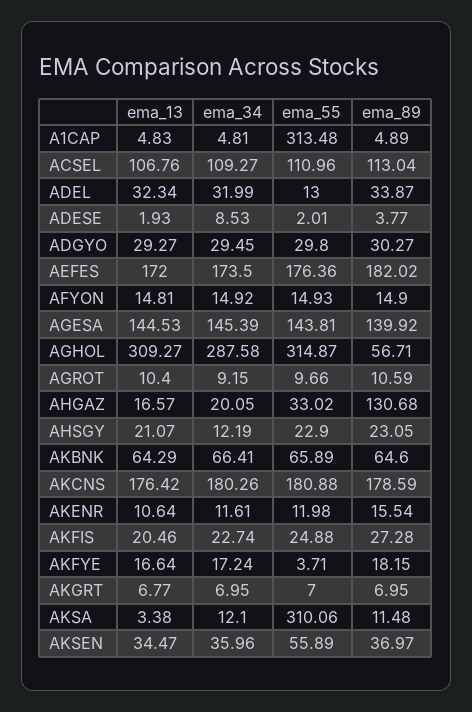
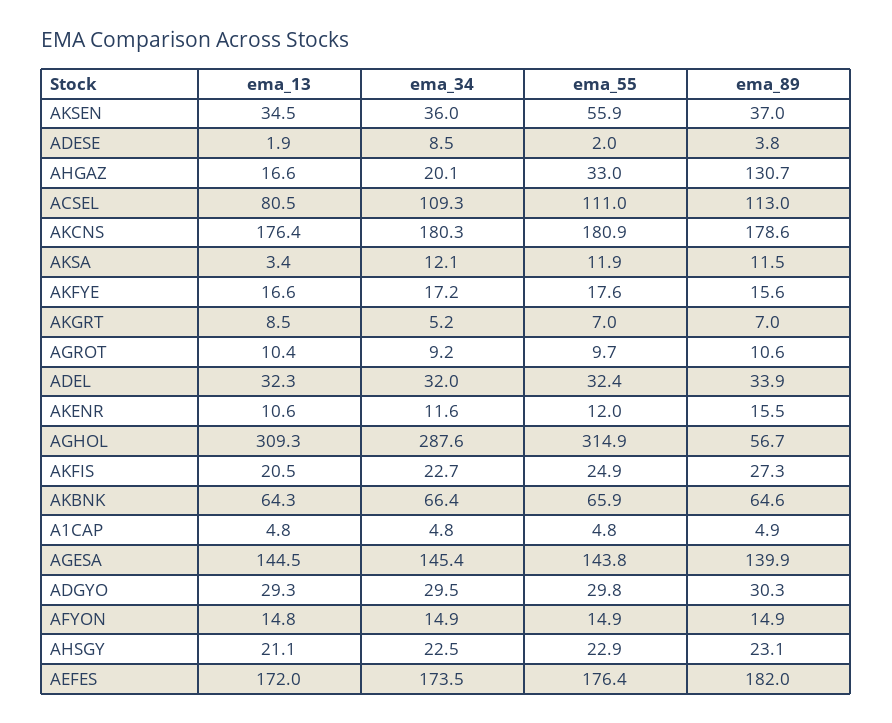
  {
    "ema_13": {
      "A1CAP": 4.83,
-     "ACSEL": 106.76,
+     "ACSEL": 80.5,
      "ADEL": 32.34,
      "ADESE": 1.93,
      "ADGYO": 29.27,
      "AEFES": 172,
      "AFYON": 14.81,
      "AGESA": 144.53,
      "AGHOL": 309.27,
      "AGROT": 10.4,
      "AHGAZ": 16.57,
      "AHSGY": 21.07,
      "AKBNK": 64.29,
      "AKCNS": 176.42,
      "AKENR": 10.64,
      "AKFIS": 20.46,
      "AKFYE": 16.64,
-     "AKGRT": 6.77,
+     "AKGRT": 8.5,
      "AKSA": 3.38,
      "AKSEN": 34.47
    },
    "ema_34": {
      "A1CAP": 4.81,
      "ACSEL": 109.27,
      "ADEL": 31.99,
      "ADESE": 8.53,
      "ADGYO": 29.45,
      "AEFES": 173.5,
      "AFYON": 14.92,
      "AGESA": 145.39,
      "AGHOL": 287.58,
      "AGROT": 9.15,
      "AHGAZ": 20.05,
-     "AHSGY": 12.19,
+     "AHSGY": 22.5,
      "AKBNK": 66.41,
      "AKCNS": 180.26,
      "AKENR": 11.61,
      "AKFIS": 22.74,
      "AKFYE": 17.24,
-     "AKGRT": 6.95,
+     "AKGRT": 5.2,
      "AKSA": 12.1,
      "AKSEN": 35.96
    },
    "ema_55": {
-     "A1CAP": 313.48,
+     "A1CAP": 4.8,
      "ACSEL": 110.96,
-     "ADEL": 13,
+     "ADEL": 32.4,
      "ADESE": 2.01,
      "ADGYO": 29.8,
      "AEFES": 176.36,
      "AFYON": 14.93,
      "AGESA": 143.81,
      "AGHOL": 314.87,
      "AGROT": 9.66,
      "AHGAZ": 33.02,
      "AHSGY": 22.9,
      "AKBNK": 65.89,
      "AKCNS": 180.88,
      "AKENR": 11.98,
      "AKFIS": 24.88,
-     "AKFYE": 3.71,
+     "AKFYE": 17.6,
      "AKGRT": 7,
-     "AKSA": 310.06,
+     "AKSA": 11.9,
      "AKSEN": 55.89
    },
    "ema_89": {
      "A1CAP": 4.89,
      "ACSEL": 113.04,
      "ADEL": 33.87,
      "ADESE": 3.77,
      "ADGYO": 30.27,
      "AEFES": 182.02,
      "AFYON": 14.9,
      "AGESA": 139.92,
      "AGHOL": 56.71,
      "AGROT": 10.59,
      "AHGAZ": 130.68,
      "AHSGY": 23.05,
      "AKBNK": 64.6,
      "AKCNS": 178.59,
      "AKENR": 15.54,
      "AKFIS": 27.28,
-     "AKFYE": 18.15,
+     "AKFYE": 15.6,
      "AKGRT": 6.95,
      "AKSA": 11.48,
      "AKSEN": 36.97
    }
  }

